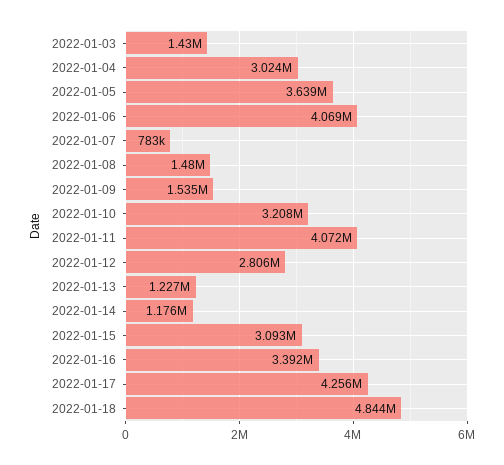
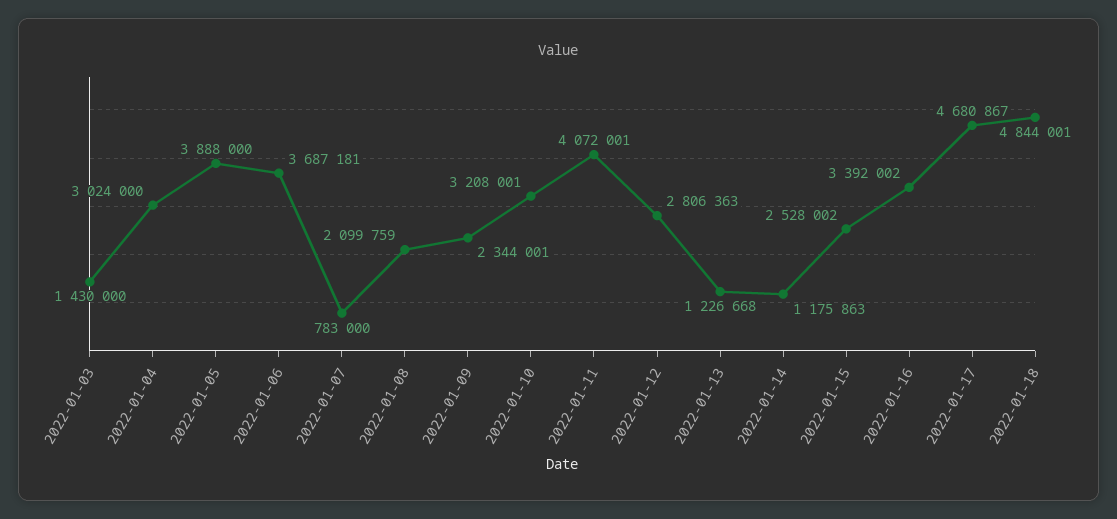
  {
    "2022-01-03": 1430000,
    "2022-01-04": 3024000,
-   "2022-01-05": 3639000,
+   "2022-01-05": 3888000,
-   "2022-01-06": 4069000,
+   "2022-01-06": 3687181,
    "2022-01-07": 783000,
-   "2022-01-08": 1480000,
+   "2022-01-08": 2099759,
-   "2022-01-09": 1535000,
+   "2022-01-09": 2344001,
    "2022-01-10": 3208001,
    "2022-01-11": 4072001,
    "2022-01-12": 2806363,
    "2022-01-13": 1226668,
    "2022-01-14": 1175863,
-   "2022-01-15": 3093000,
+   "2022-01-15": 2528002,
    "2022-01-16": 3392002,
-   "2022-01-17": 4256000,
+   "2022-01-17": 4680867,
    "2022-01-18": 4844001
  }

